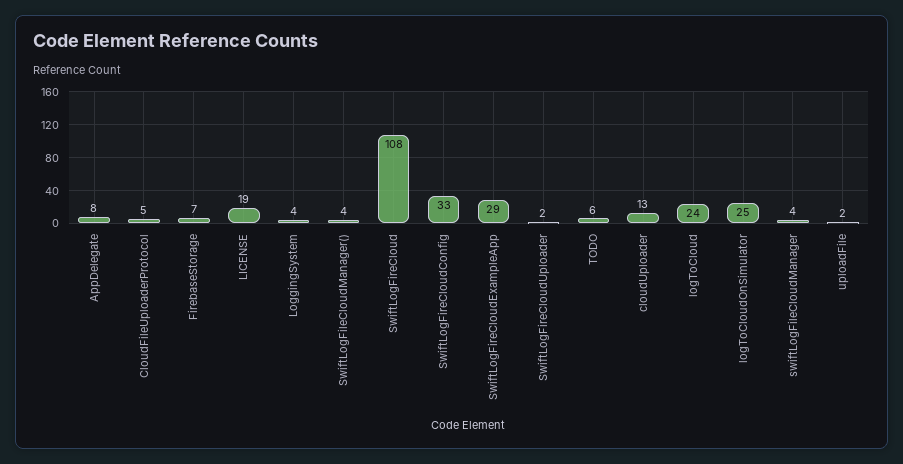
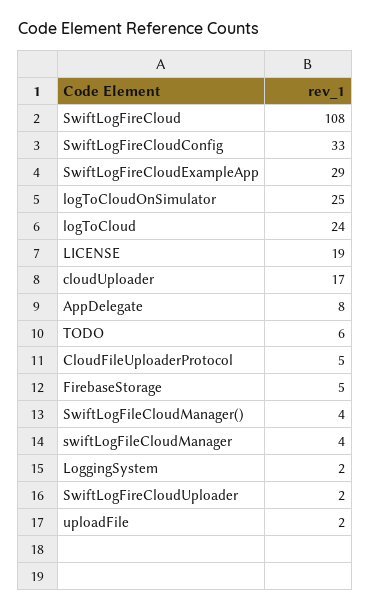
  {
    "AppDelegate": 8,
    "CloudFileUploaderProtocol": 5,
-   "FirebaseStorage": 7,
+   "FirebaseStorage": 5,
    "LICENSE": 19,
-   "LoggingSystem": 4,
+   "LoggingSystem": 2,
    "SwiftLogFileCloudManager()": 4,
    "SwiftLogFireCloud": 108,
    "SwiftLogFireCloudConfig": 33,
    "SwiftLogFireCloudExampleApp": 29,
    "SwiftLogFireCloudUploader": 2,
    "TODO": 6,
-   "cloudUploader": 13,
+   "cloudUploader": 17,
    "logToCloud": 24,
    "logToCloudOnSimulator": 25,
    "swiftLogFileCloudManager": 4,
    "uploadFile": 2
  }

